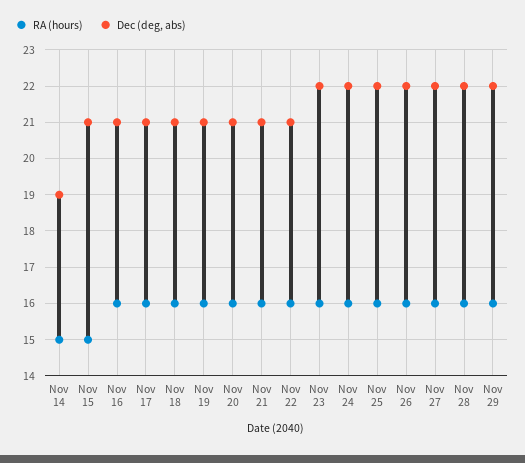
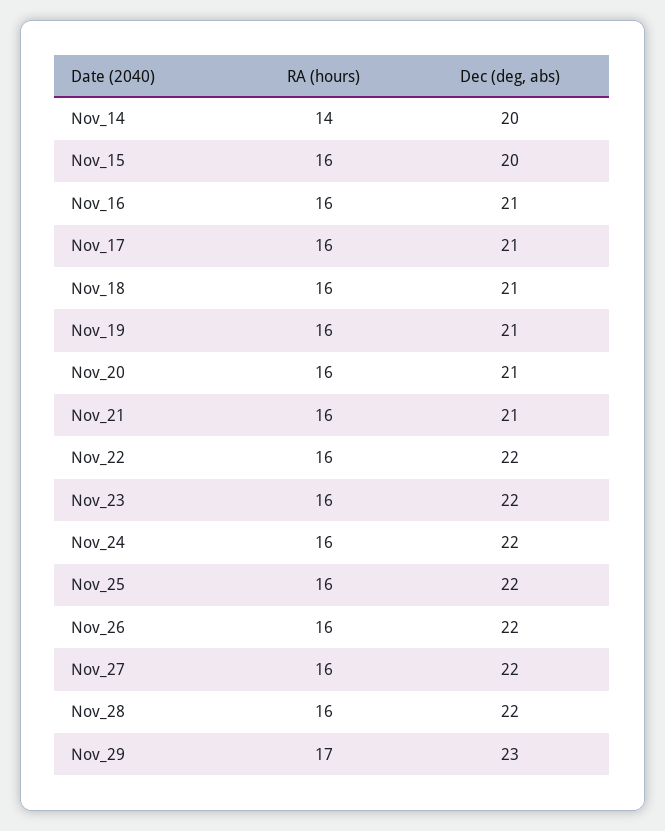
  {
    "RA (hours)": {
-     "Nov 14": 15,
+     "Nov 14": 14,
-     "Nov 15": 15,
+     "Nov 15": 16,
      "Nov 16": 16,
      "Nov 17": 16,
      "Nov 18": 16,
      "Nov 19": 16,
      "Nov 20": 16,
      "Nov 21": 16,
      "Nov 22": 16,
      "Nov 23": 16,
      "Nov 24": 16,
      "Nov 25": 16,
      "Nov 26": 16,
      "Nov 27": 16,
      "Nov 28": 16,
-     "Nov 29": 16
+     "Nov 29": 17
    },
    "Dec (deg, abs)": {
-     "Nov 14": 19,
+     "Nov 14": 20,
-     "Nov 15": 21,
+     "Nov 15": 20,
      "Nov 16": 21,
      "Nov 17": 21,
      "Nov 18": 21,
      "Nov 19": 21,
      "Nov 20": 21,
      "Nov 21": 21,
-     "Nov 22": 21,
+     "Nov 22": 22,
      "Nov 23": 22,
      "Nov 24": 22,
      "Nov 25": 22,
      "Nov 26": 22,
      "Nov 27": 22,
      "Nov 28": 22,
-     "Nov 29": 22
+     "Nov 29": 23
    }
  }

